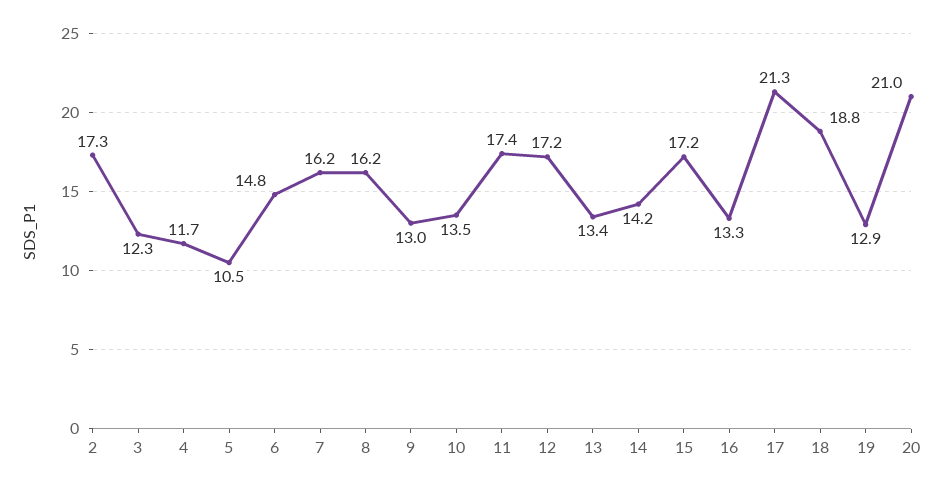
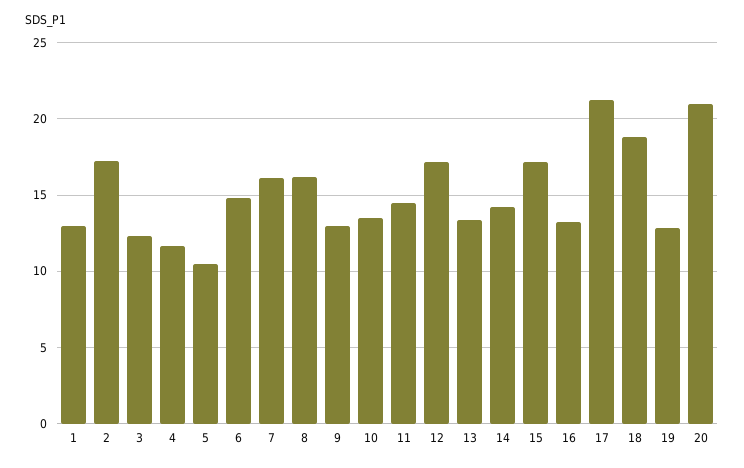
  {
    "2": 17.3,
    "3": 12.3,
    "4": 11.7,
    "5": 10.5,
    "6": 14.8,
    "7": 16.2,
    "8": 16.2,
    "9": 13,
    "10": 13.5,
-   "11": 17.4,
+   "11": 14.5,
    "12": 17.2,
    "13": 13.4,
    "14": 14.2,
    "15": 17.2,
    "16": 13.3,
    "17": 21.3,
    "18": 18.8,
    "19": 12.9,
-   "20": 21
+   "20": 21,
+   "1": 13
  }

